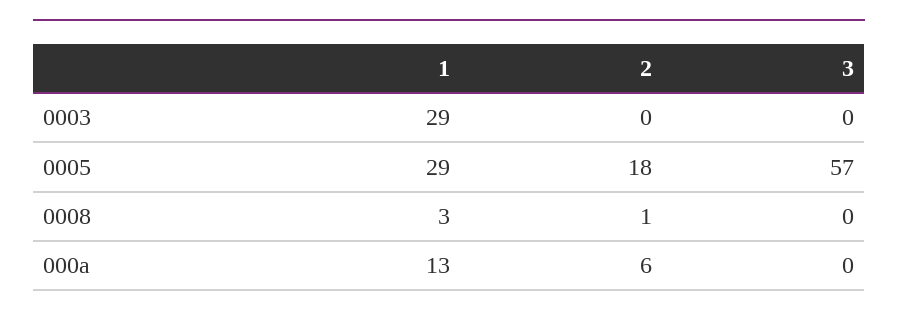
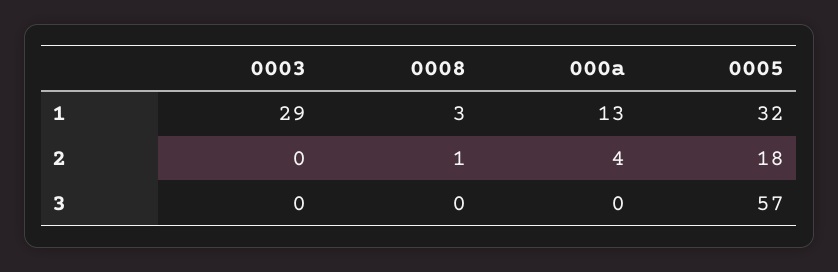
  {
    "1": {
      "0003": 29,
-     "0005": 29,
+     "0005": 32,
      "0008": 3,
      "000a": 13
    },
    "2": {
      "0003": 0,
      "0005": 18,
      "0008": 1,
-     "000a": 6
+     "000a": 4
    },
    "3": {
      "0003": 0,
      "0005": 57,
      "0008": 0,
      "000a": 0
    }
  }

